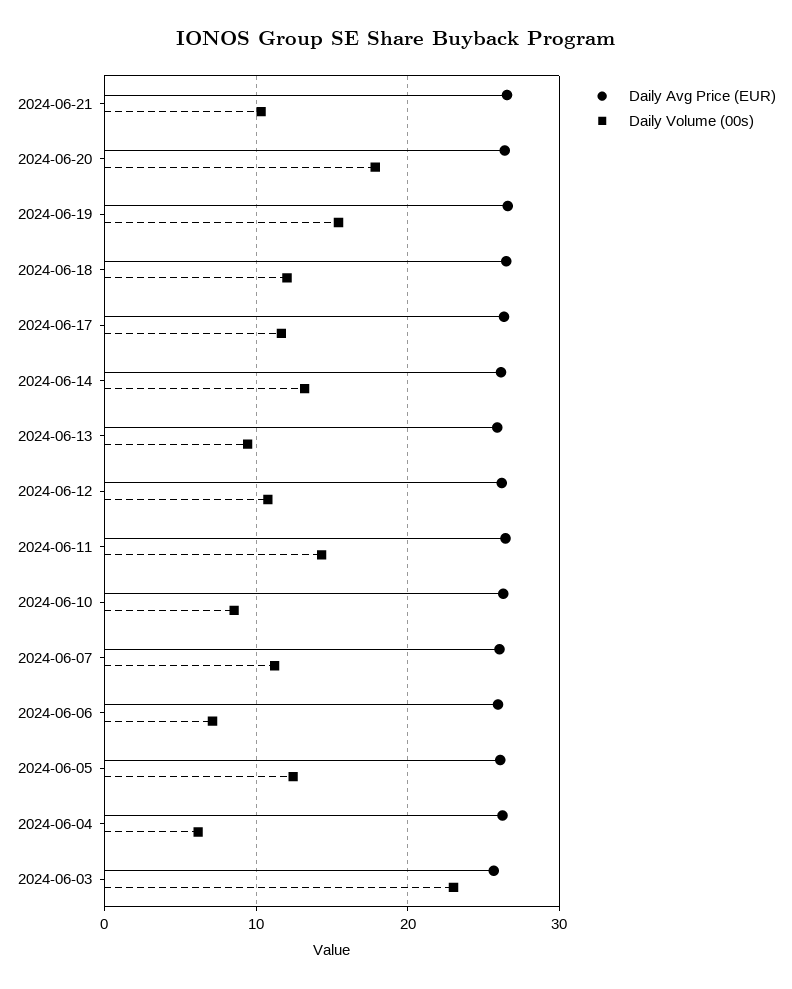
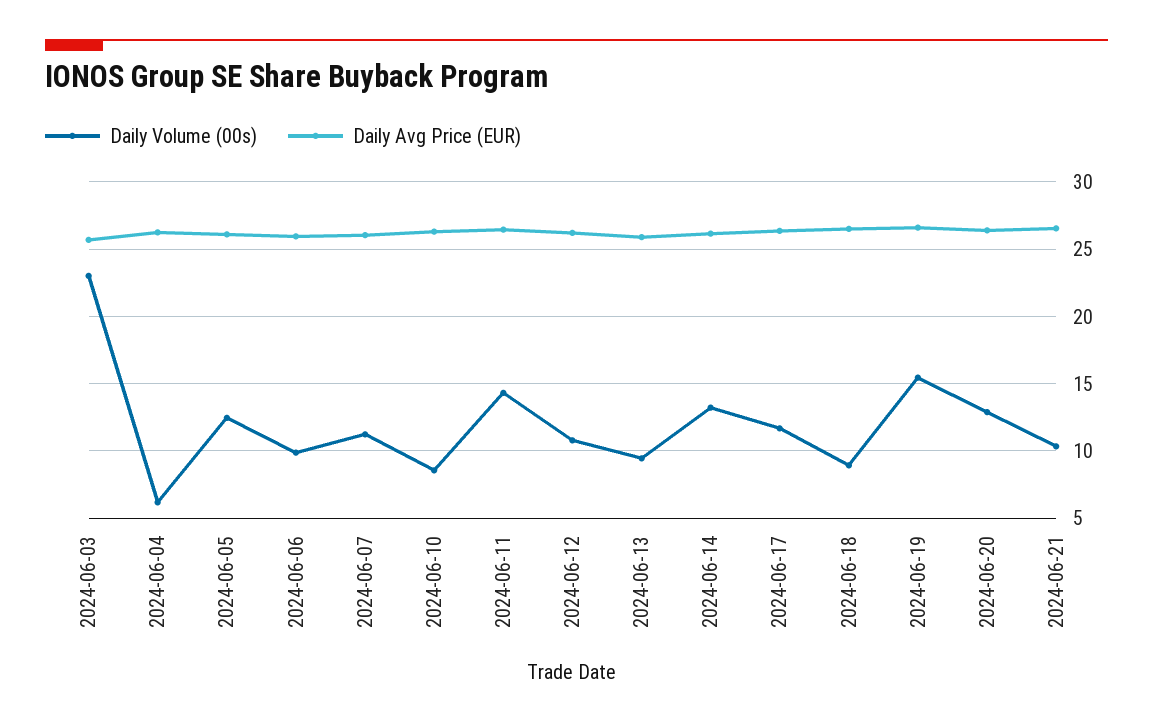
  {
    "Daily Avg Price (EUR)": {
      "2024-06-21": 26.5,
      "2024-06-20": 26.5,
      "2024-06-19": 26.5,
      "2024-06-18": 26.5,
      "2024-06-17": 26.5,
      "2024-06-14": 26,
      "2024-06-13": 26,
      "2024-06-12": 26,
      "2024-06-11": 26.5,
      "2024-06-10": 26.5,
      "2024-06-07": 26,
      "2024-06-06": 26,
      "2024-06-05": 26,
      "2024-06-04": 26.5,
      "2024-06-03": 25.5
    },
    "Daily Volume (00s)": {
      "2024-06-21": 10.5,
-     "2024-06-20": 18,
+     "2024-06-20": 13,
      "2024-06-19": 15.5,
-     "2024-06-18": 12,
+     "2024-06-18": 9,
      "2024-06-17": 11.5,
      "2024-06-14": 13,
      "2024-06-13": 9.5,
      "2024-06-12": 11,
      "2024-06-11": 14.5,
      "2024-06-10": 8.5,
      "2024-06-07": 11,
-     "2024-06-06": 7,
+     "2024-06-06": 10,
      "2024-06-05": 12.5,
      "2024-06-04": 6,
      "2024-06-03": 23
    }
  }

